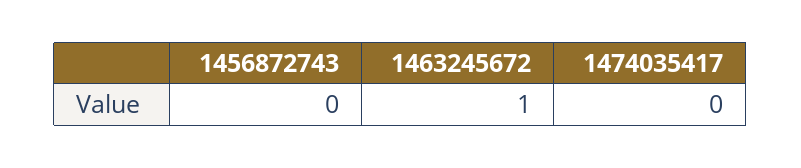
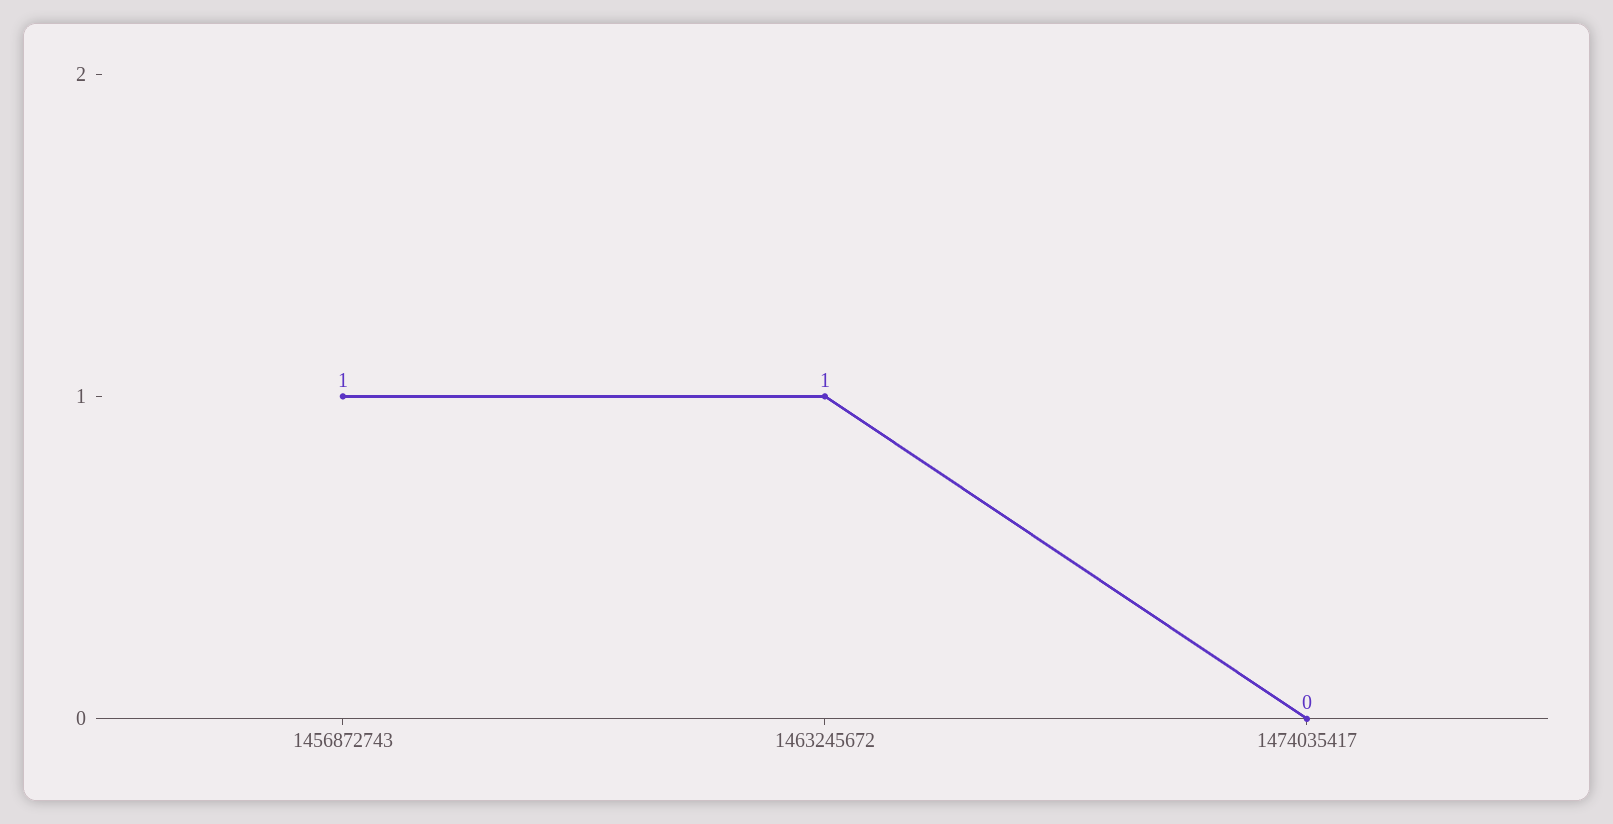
  {
-   "1456872743": 0,
+   "1456872743": 1,
    "1463245672": 1,
    "1474035417": 0
  }

